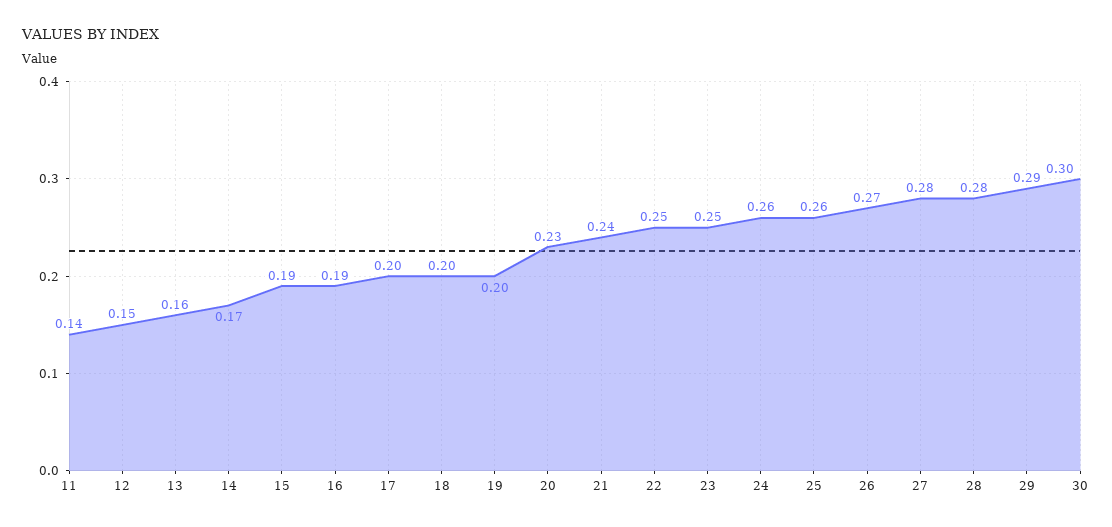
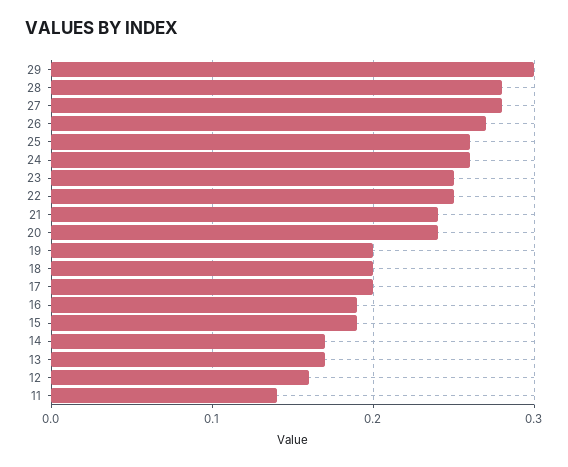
  {
    "11": 0.14,
-   "12": 0.15,
+   "12": 0.16,
-   "13": 0.16,
+   "13": 0.17,
    "14": 0.17,
    "15": 0.19,
    "16": 0.19,
    "17": 0.2,
    "18": 0.2,
    "19": 0.2,
-   "20": 0.23,
+   "20": 0.24,
    "21": 0.24,
    "22": 0.25,
    "23": 0.25,
    "24": 0.26,
    "25": 0.26,
    "26": 0.27,
    "27": 0.28,
    "28": 0.28,
-   "29": 0.29,
+   "29": 0.3
-   "30": 0.3
  }

